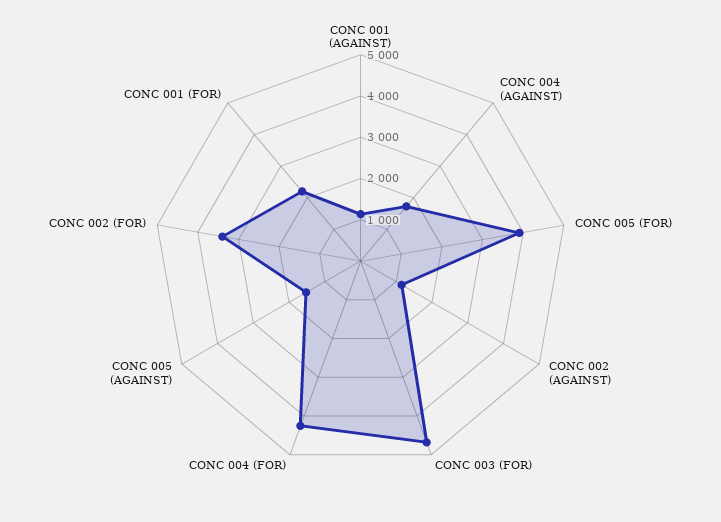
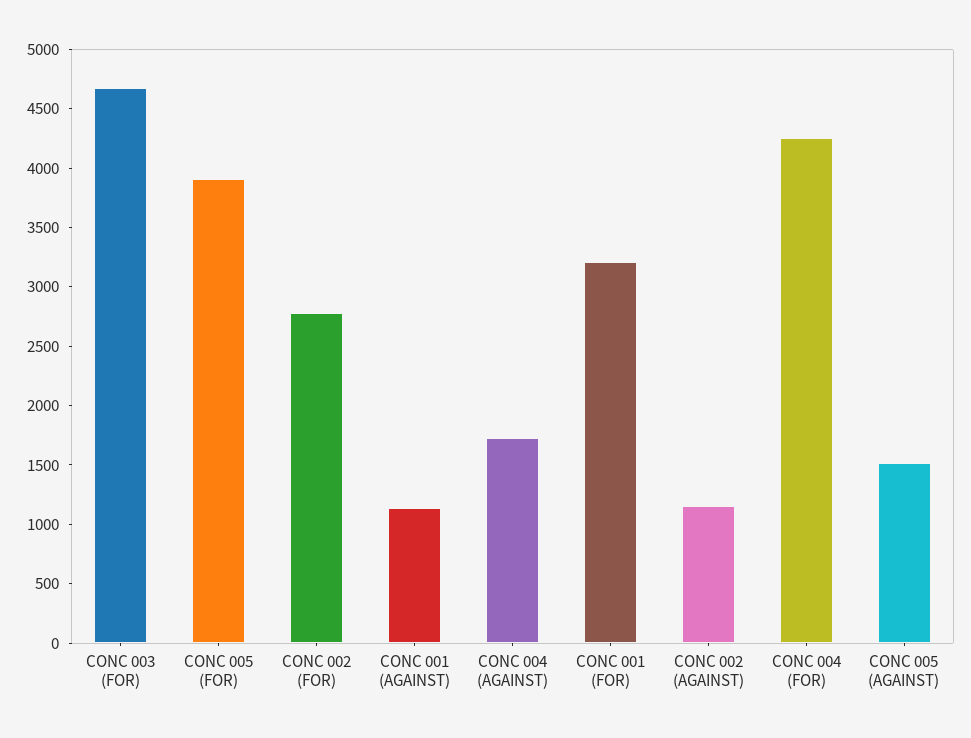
  {
    "CONC 001 (AGAINST)": 1100,
    "CONC 004 (AGAINST)": 1700,
    "CONC 005 (FOR)": 3900,
    "CONC 002 (AGAINST)": 1200,
    "CONC 003 (FOR)": 4700,
    "CONC 004 (FOR)": 4300,
    "CONC 005 (AGAINST)": 1500,
-   "CONC 002 (FOR)": 3400,
+   "CONC 002 (FOR)": 2800,
-   "CONC 001 (FOR)": 2200
+   "CONC 001 (FOR)": 3200
  }

